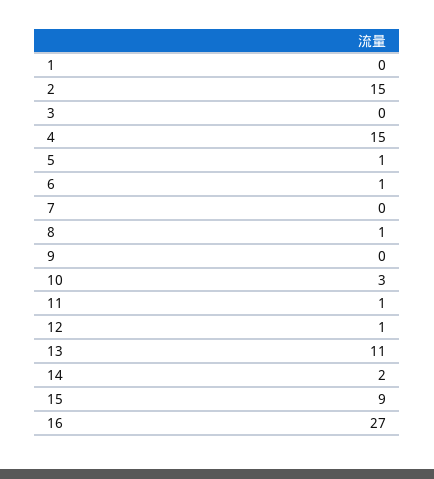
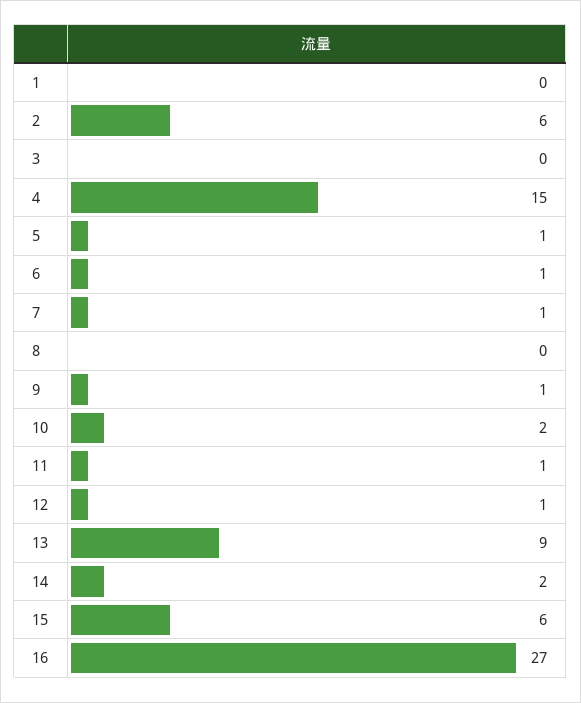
  {
    "1": 0,
-   "2": 15,
+   "2": 6,
    "3": 0,
    "4": 15,
    "5": 1,
    "6": 1,
-   "7": 0,
+   "7": 1,
-   "8": 1,
+   "8": 0,
-   "9": 0,
+   "9": 1,
-   "10": 3,
+   "10": 2,
    "11": 1,
    "12": 1,
-   "13": 11,
+   "13": 9,
    "14": 2,
-   "15": 9,
+   "15": 6,
    "16": 27
  }

